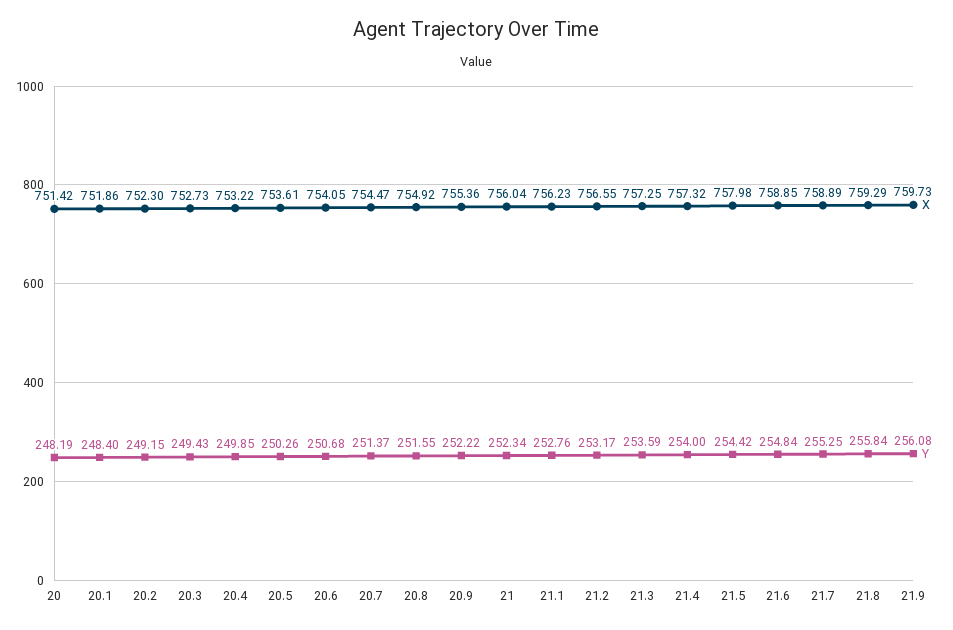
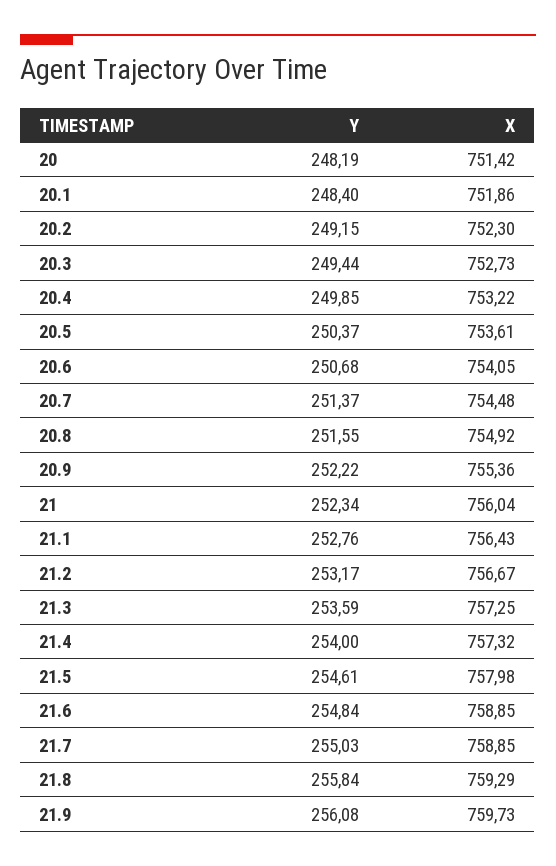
  {
    "X": {
      "20": 751.42,
      "20.1": 751.86,
      "20.2": 752.3,
      "20.3": 752.73,
      "20.4": 753.22,
      "20.5": 753.61,
      "20.6": 754.05,
-     "20.7": 754.47,
+     "20.7": 754.48,
      "20.8": 754.92,
      "20.9": 755.36,
      "21": 756.04,
-     "21.1": 756.23,
+     "21.1": 756.43,
-     "21.2": 756.55,
+     "21.2": 756.67,
      "21.3": 757.25,
      "21.4": 757.32,
      "21.5": 757.98,
      "21.6": 758.85,
-     "21.7": 758.89,
+     "21.7": 758.85,
      "21.8": 759.29,
      "21.9": 759.73
    },
    "Y": {
      "20": 248.19,
      "20.1": 248.4,
      "20.2": 249.15,
-     "20.3": 249.43,
+     "20.3": 249.44,
      "20.4": 249.85,
-     "20.5": 250.26,
+     "20.5": 250.37,
      "20.6": 250.68,
      "20.7": 251.37,
      "20.8": 251.55,
      "20.9": 252.22,
      "21": 252.34,
      "21.1": 252.76,
      "21.2": 253.17,
      "21.3": 253.59,
      "21.4": 254,
-     "21.5": 254.42,
+     "21.5": 254.61,
      "21.6": 254.84,
-     "21.7": 255.25,
+     "21.7": 255.03,
      "21.8": 255.84,
      "21.9": 256.08
    }
  }

